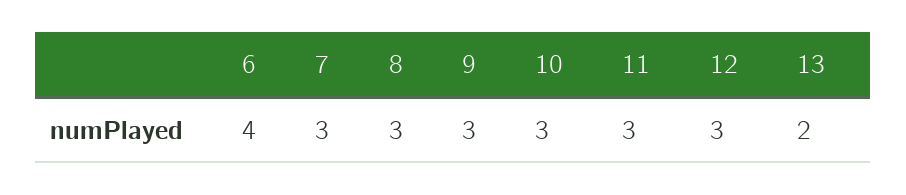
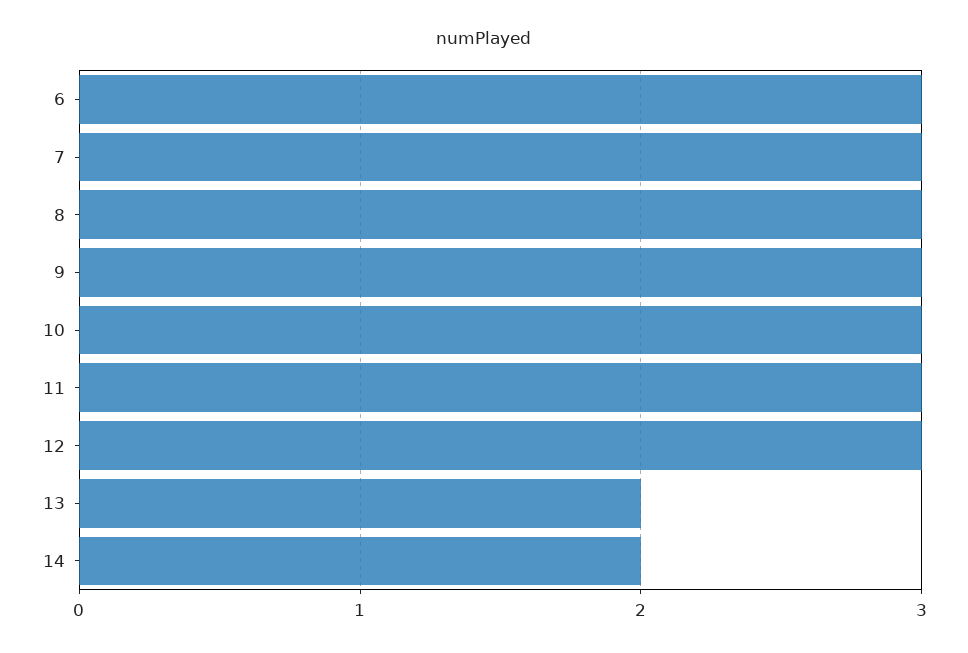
  {
-   "6": 4,
+   "6": 3,
    "7": 3,
    "8": 3,
    "9": 3,
    "10": 3,
    "11": 3,
    "12": 3,
-   "13": 2
+   "13": 2,
+   "14": 2
  }

